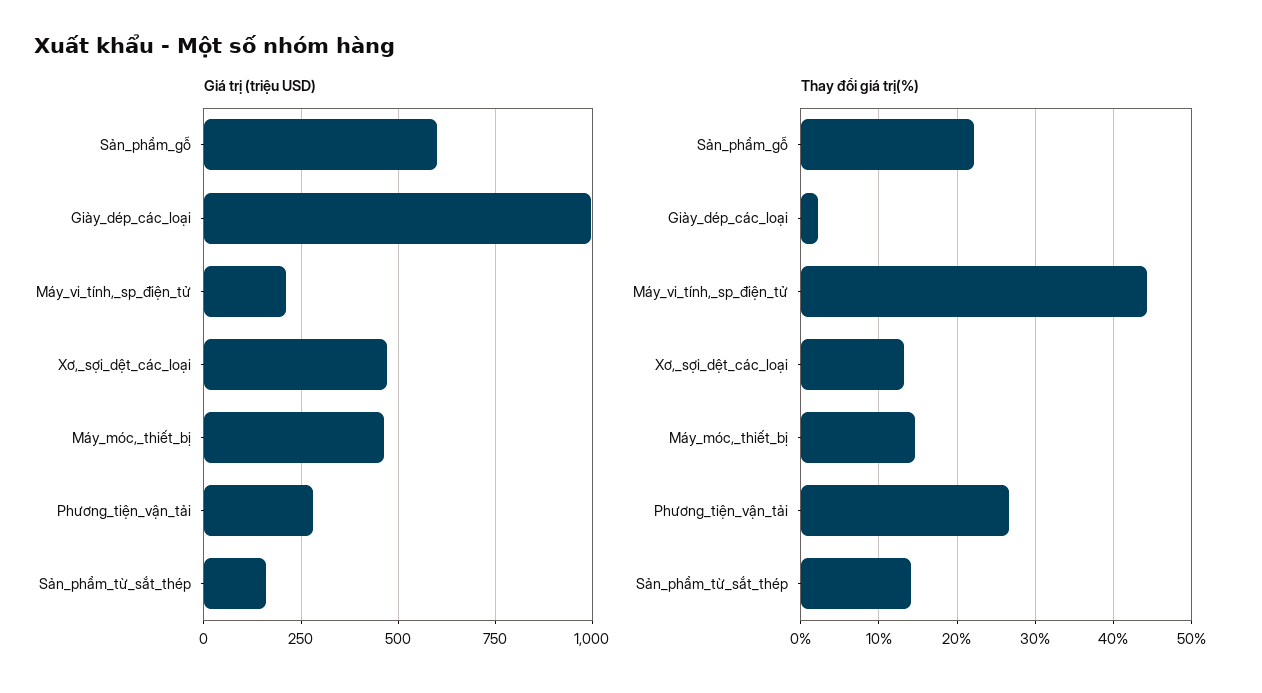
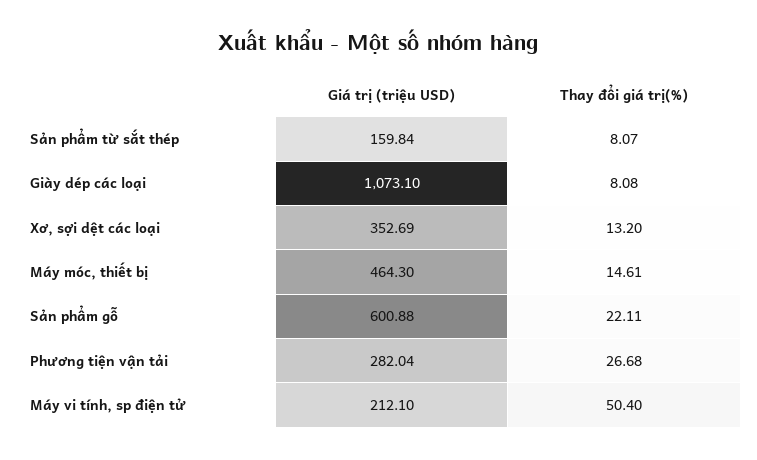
  {
    "Giá trị (triệu USD)": {
      "Sản_phẩm_gỗ": 600.88,
-     "Giày_dép_các_loại": 1000,
+     "Giày_dép_các_loại": 1073.1,
      "Máy_vi_tính,_sp_điện_tử": 212.1,
-     "Xơ,_sợi_dệt_các_loại": 475,
+     "Xơ,_sợi_dệt_các_loại": 352.69,
      "Máy_móc,_thiết_bị": 464.3,
      "Phương_tiện_vận_tải": 282.04,
      "Sản_phẩm_từ_sắt_thép": 159.84
    },
    "Thay đổi giá trị(%)": {
      "Sản_phẩm_gỗ": 22.11,
-     "Giày_dép_các_loại": 2,
+     "Giày_dép_các_loại": 8.08,
-     "Máy_vi_tính,_sp_điện_tử": 44,
+     "Máy_vi_tính,_sp_điện_tử": 50.4,
      "Xơ,_sợi_dệt_các_loại": 13.2,
      "Máy_móc,_thiết_bị": 14.61,
      "Phương_tiện_vận_tải": 26.68,
-     "Sản_phẩm_từ_sắt_thép": 14
+     "Sản_phẩm_từ_sắt_thép": 8.07
    }
  }

